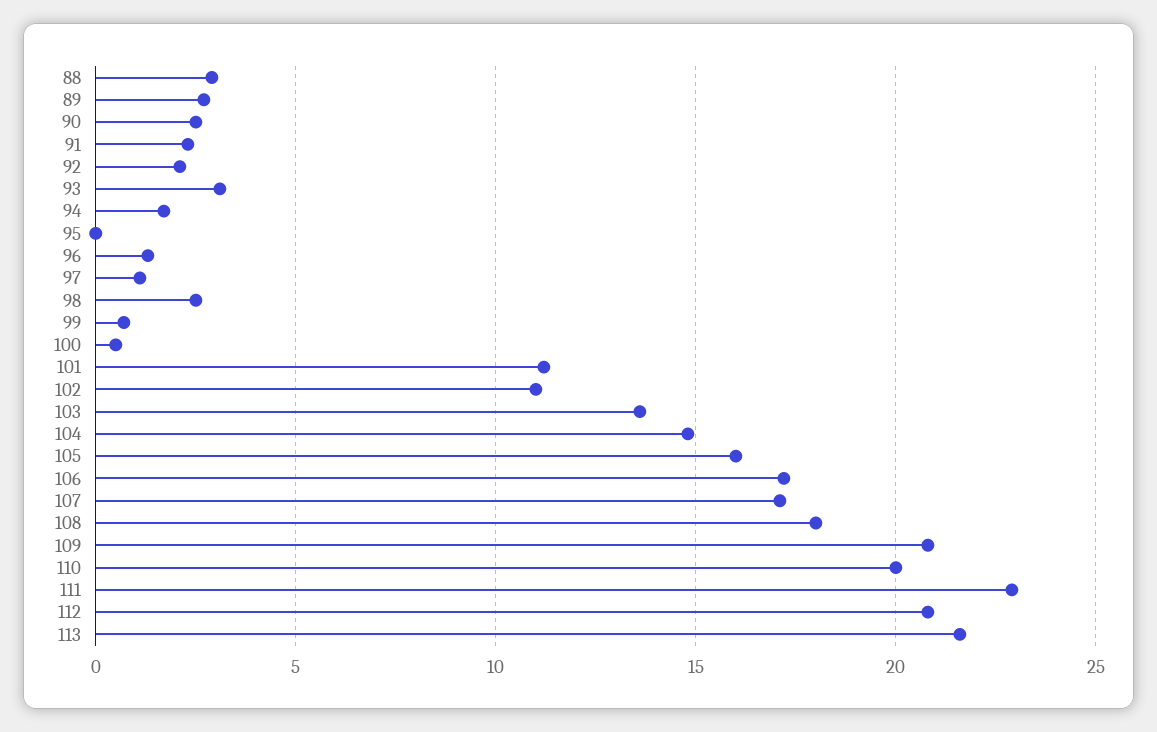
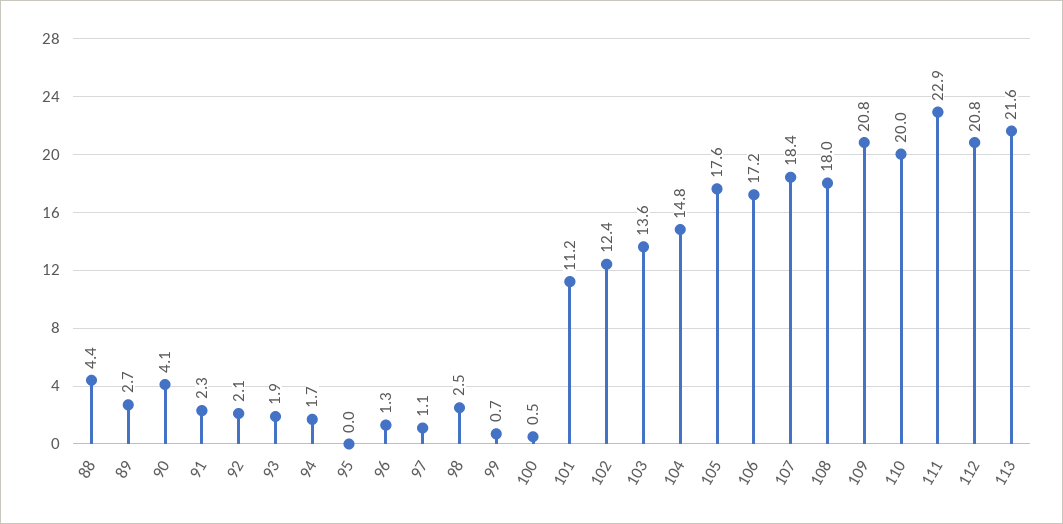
  {
-   "88": 3,
+   "88": 4.4,
    "89": 2.7,
-   "90": 2.5,
+   "90": 4.1,
    "91": 2.3,
    "92": 2.1,
-   "93": 3,
+   "93": 1.9,
    "94": 1.7,
    "95": 0,
    "96": 1.3,
    "97": 1.1,
    "98": 2.5,
    "99": 0.7,
    "100": 0.5,
    "101": 11.2,
-   "102": 11,
+   "102": 12.4,
    "103": 13.6,
    "104": 14.8,
-   "105": 16,
+   "105": 17.6,
    "106": 17.2,
-   "107": 17,
+   "107": 18.4,
    "108": 18,
    "109": 20.8,
    "110": 20,
    "111": 22.9,
    "112": 20.8,
    "113": 21.6
  }

